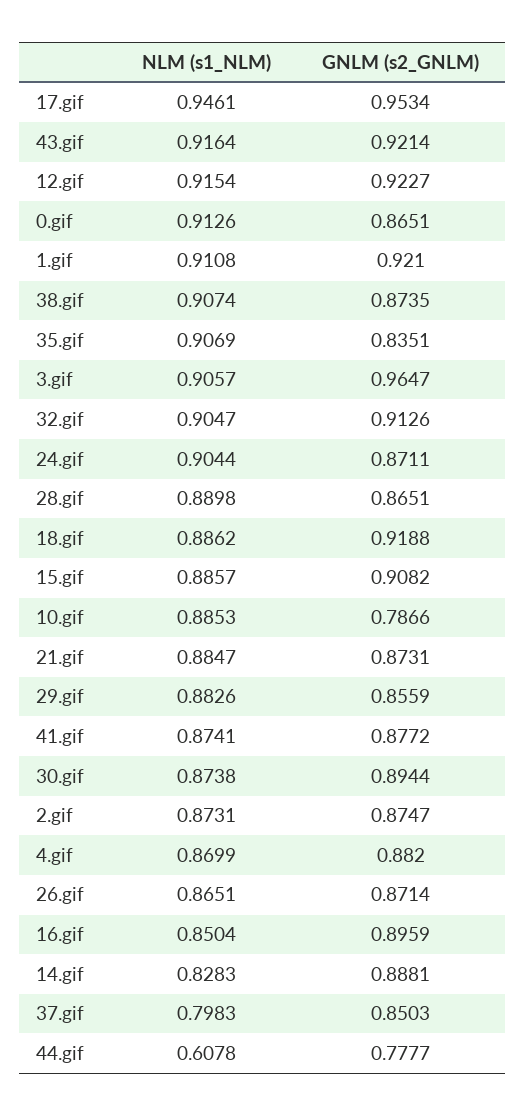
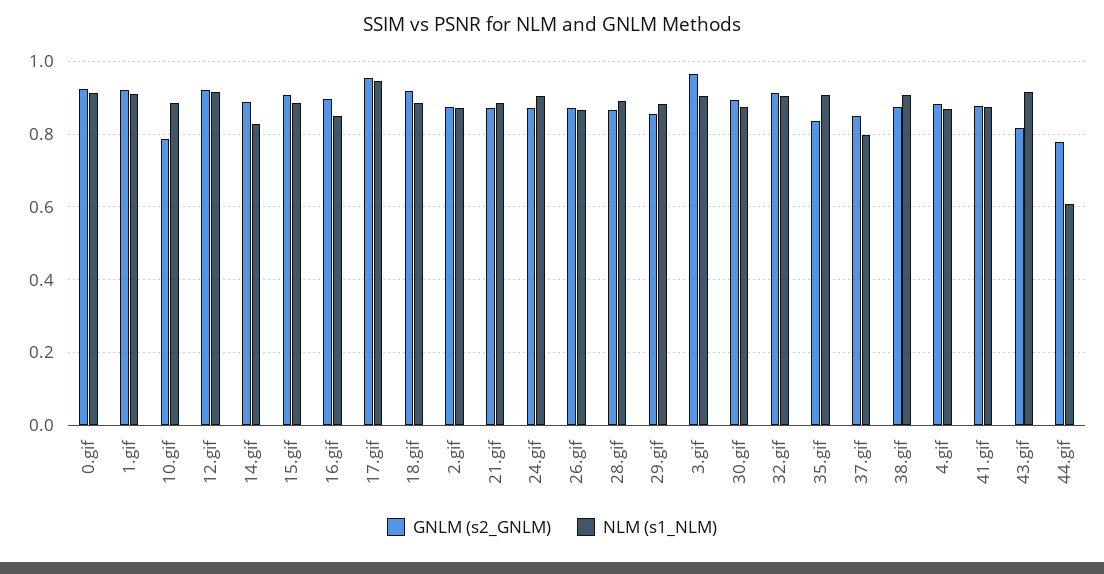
  {
    "NLM (s1_NLM)": {
      "17.gif": 0.9461,
      "43.gif": 0.9164,
      "12.gif": 0.9154,
      "0.gif": 0.9126,
      "1.gif": 0.9108,
      "38.gif": 0.9074,
      "35.gif": 0.9069,
      "3.gif": 0.9057,
      "32.gif": 0.9047,
      "24.gif": 0.9044,
      "28.gif": 0.8898,
      "18.gif": 0.8862,
      "15.gif": 0.8857,
      "10.gif": 0.8853,
      "21.gif": 0.8847,
      "29.gif": 0.8826,
      "41.gif": 0.8741,
      "30.gif": 0.8738,
      "2.gif": 0.8731,
      "4.gif": 0.8699,
      "26.gif": 0.8651,
      "16.gif": 0.8504,
      "14.gif": 0.8283,
      "37.gif": 0.7983,
      "44.gif": 0.6078
    },
    "GNLM (s2_GNLM)": {
      "17.gif": 0.9534,
-     "43.gif": 0.9214,
+     "43.gif": 0.82,
      "12.gif": 0.9227,
-     "0.gif": 0.8651,
+     "0.gif": 0.92,
      "1.gif": 0.921,
      "38.gif": 0.8735,
      "35.gif": 0.8351,
      "3.gif": 0.9647,
      "32.gif": 0.9126,
      "24.gif": 0.8711,
      "28.gif": 0.8651,
      "18.gif": 0.9188,
      "15.gif": 0.9082,
      "10.gif": 0.7866,
      "21.gif": 0.8731,
      "29.gif": 0.8559,
      "41.gif": 0.8772,
      "30.gif": 0.8944,
      "2.gif": 0.8747,
      "4.gif": 0.882,
      "26.gif": 0.8714,
      "16.gif": 0.8959,
      "14.gif": 0.8881,
      "37.gif": 0.8503,
      "44.gif": 0.7777
    }
  }

